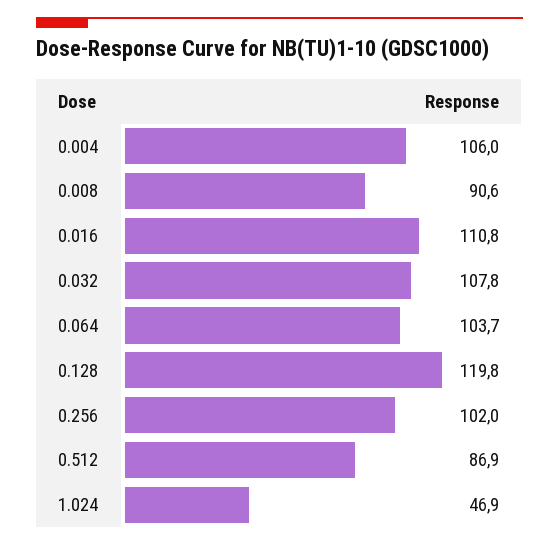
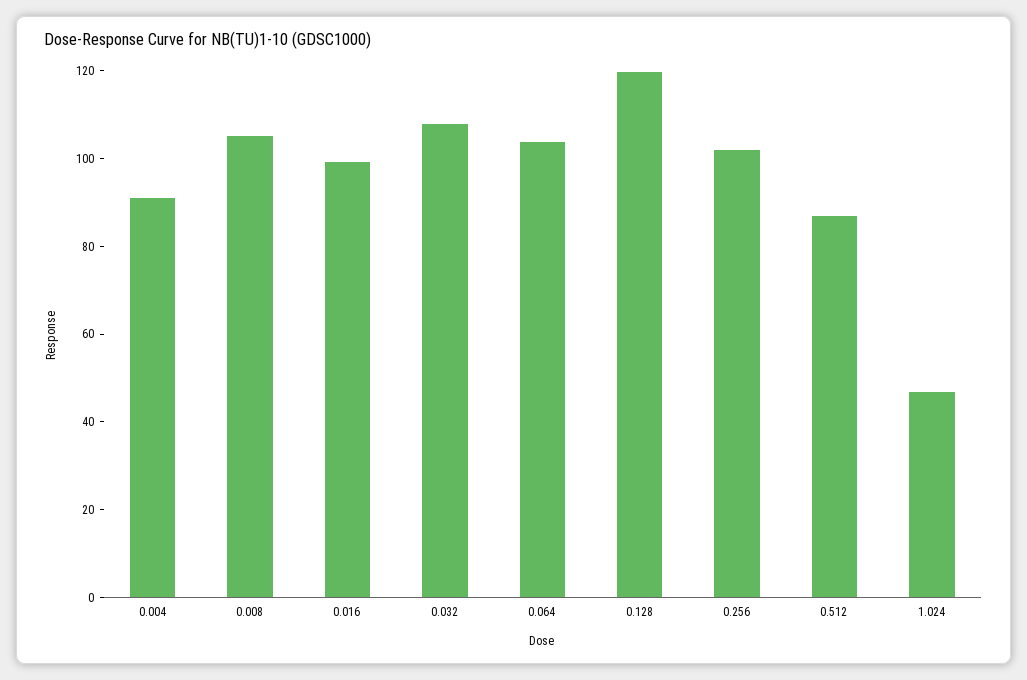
  {
-   "0.004": 106,
+   "0.004": 90,
-   "0.008": 90.6,
+   "0.008": 105,
-   "0.016": 110.8,
+   "0.016": 100,
    "0.032": 107.8,
    "0.064": 103.7,
    "0.128": 119.8,
    "0.256": 102,
    "0.512": 86.9,
    "1.024": 46.9
  }

